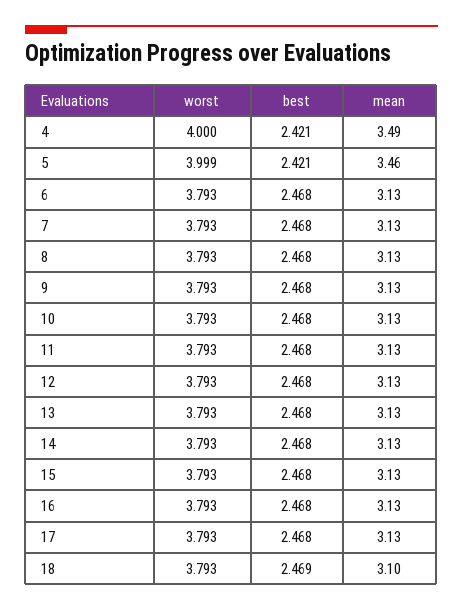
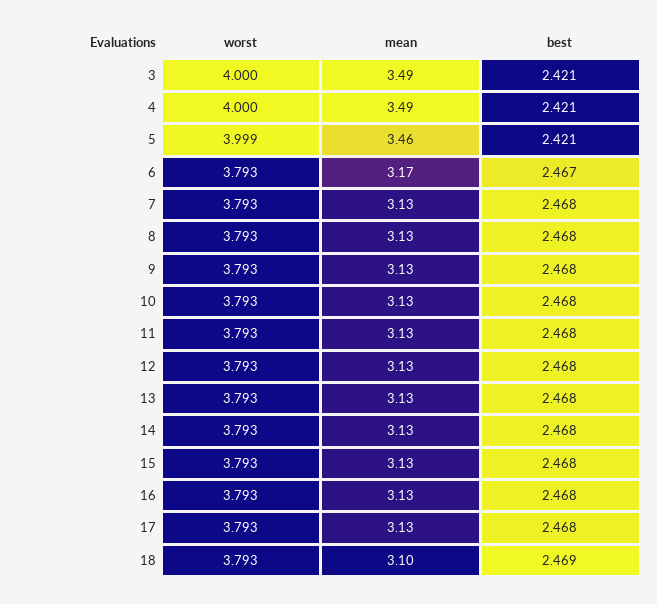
  {
    "worst": {
      "4": 4,
      "5": 3.999,
      "6": 3.793,
      "7": 3.793,
      "8": 3.793,
      "9": 3.793,
      "10": 3.793,
      "11": 3.793,
      "12": 3.793,
      "13": 3.793,
      "14": 3.793,
      "15": 3.793,
      "16": 3.793,
      "17": 3.793,
-     "18": 3.793
+     "18": 3.793,
+     "3": 4
    },
    "best": {
      "4": 2.421,
      "5": 2.421,
-     "6": 2.468,
+     "6": 2.467,
      "7": 2.468,
      "8": 2.468,
      "9": 2.468,
      "10": 2.468,
      "11": 2.468,
      "12": 2.468,
      "13": 2.468,
      "14": 2.468,
      "15": 2.468,
      "16": 2.468,
      "17": 2.468,
-     "18": 2.469
+     "18": 2.469,
+     "3": 2.421
    },
    "mean": {
      "4": 3.49,
      "5": 3.46,
-     "6": 3.13,
+     "6": 3.17,
      "7": 3.13,
      "8": 3.13,
      "9": 3.13,
      "10": 3.13,
      "11": 3.13,
      "12": 3.13,
      "13": 3.13,
      "14": 3.13,
      "15": 3.13,
      "16": 3.13,
      "17": 3.13,
-     "18": 3.1
+     "18": 3.1,
+     "3": 3.49
    }
  }

